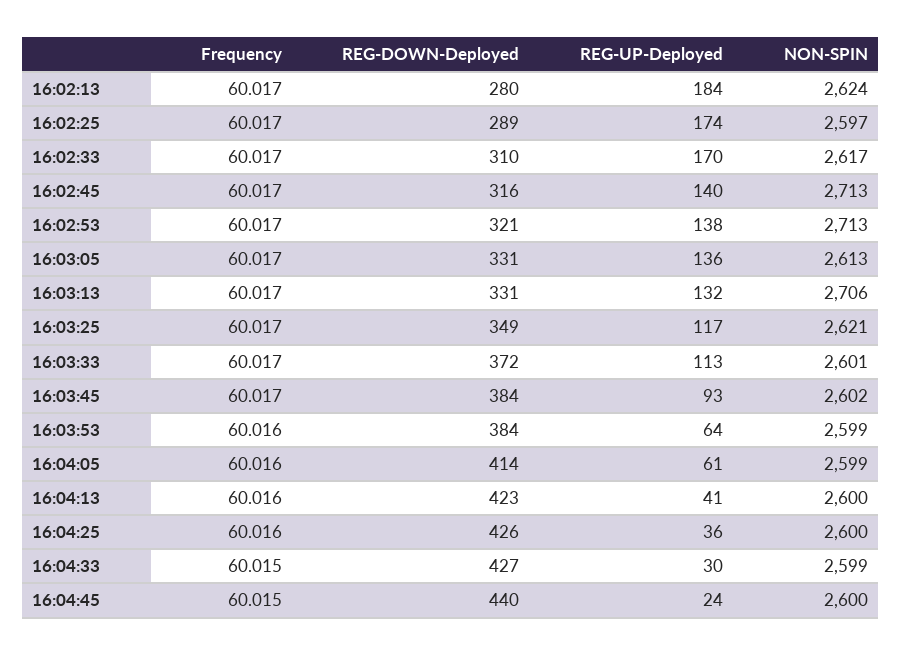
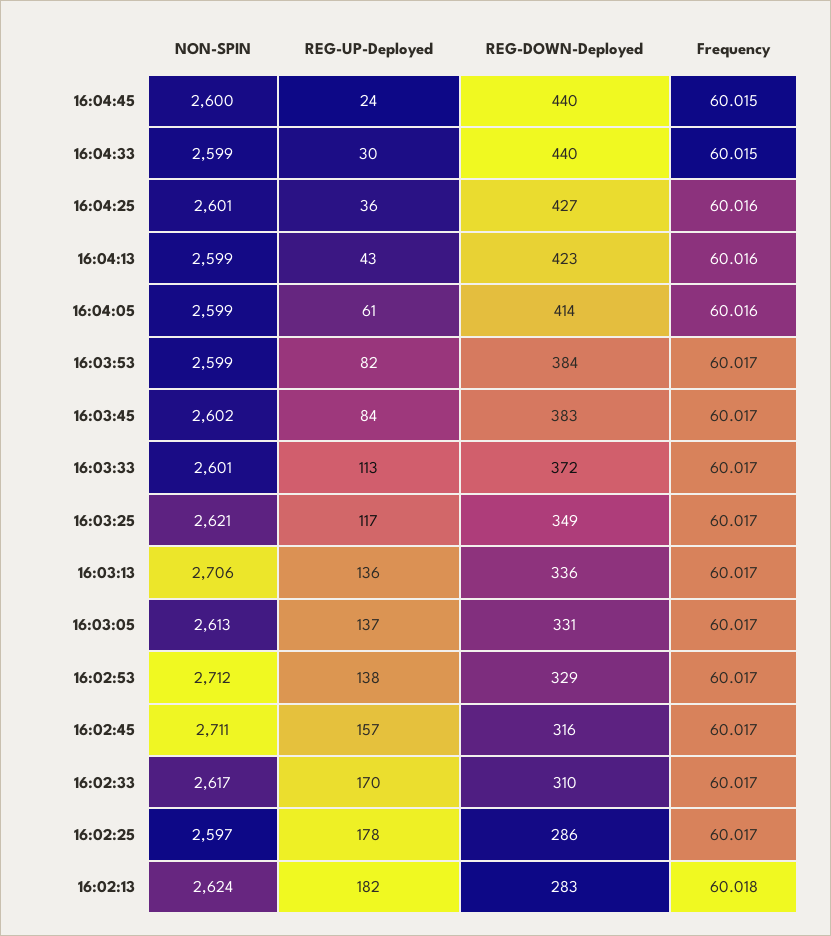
  {
    "Frequency": {
-     "16:02:13": 60.017,
+     "16:02:13": 60.018,
      "16:02:25": 60.017,
      "16:02:33": 60.017,
      "16:02:45": 60.017,
      "16:02:53": 60.017,
      "16:03:05": 60.017,
      "16:03:13": 60.017,
      "16:03:25": 60.017,
      "16:03:33": 60.017,
      "16:03:45": 60.017,
-     "16:03:53": 60.016,
+     "16:03:53": 60.017,
      "16:04:05": 60.016,
      "16:04:13": 60.016,
      "16:04:25": 60.016,
      "16:04:33": 60.015,
      "16:04:45": 60.015
    },
    "REG-DOWN-Deployed": {
-     "16:02:13": 280,
+     "16:02:13": 283,
-     "16:02:25": 289,
+     "16:02:25": 286,
      "16:02:33": 310,
      "16:02:45": 316,
-     "16:02:53": 321,
+     "16:02:53": 329,
      "16:03:05": 331,
-     "16:03:13": 331,
+     "16:03:13": 336,
      "16:03:25": 349,
      "16:03:33": 372,
-     "16:03:45": 384,
+     "16:03:45": 383,
      "16:03:53": 384,
      "16:04:05": 414,
      "16:04:13": 423,
-     "16:04:25": 426,
+     "16:04:25": 427,
-     "16:04:33": 427,
+     "16:04:33": 440,
      "16:04:45": 440
    },
    "REG-UP-Deployed": {
-     "16:02:13": 184,
+     "16:02:13": 182,
-     "16:02:25": 174,
+     "16:02:25": 178,
      "16:02:33": 170,
-     "16:02:45": 140,
+     "16:02:45": 157,
      "16:02:53": 138,
-     "16:03:05": 136,
+     "16:03:05": 137,
-     "16:03:13": 132,
+     "16:03:13": 136,
      "16:03:25": 117,
      "16:03:33": 113,
-     "16:03:45": 93,
+     "16:03:45": 84,
-     "16:03:53": 64,
+     "16:03:53": 82,
      "16:04:05": 61,
-     "16:04:13": 41,
+     "16:04:13": 43,
      "16:04:25": 36,
      "16:04:33": 30,
      "16:04:45": 24
    },
    "NON-SPIN": {
      "16:02:13": 2624,
      "16:02:25": 2597,
      "16:02:33": 2617,
-     "16:02:45": 2713,
+     "16:02:45": 2711,
-     "16:02:53": 2713,
+     "16:02:53": 2712,
      "16:03:05": 2613,
      "16:03:13": 2706,
      "16:03:25": 2621,
      "16:03:33": 2601,
      "16:03:45": 2602,
      "16:03:53": 2599,
      "16:04:05": 2599,
-     "16:04:13": 2600,
+     "16:04:13": 2599,
-     "16:04:25": 2600,
+     "16:04:25": 2601,
      "16:04:33": 2599,
      "16:04:45": 2600
    }
  }

